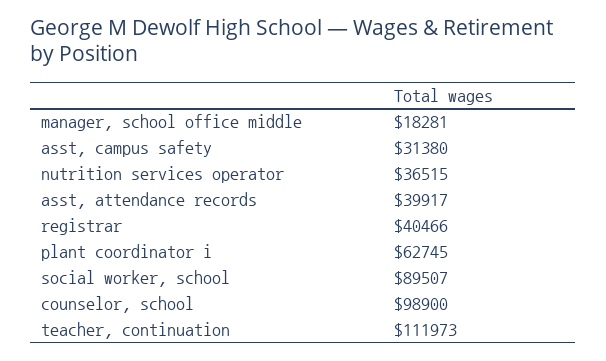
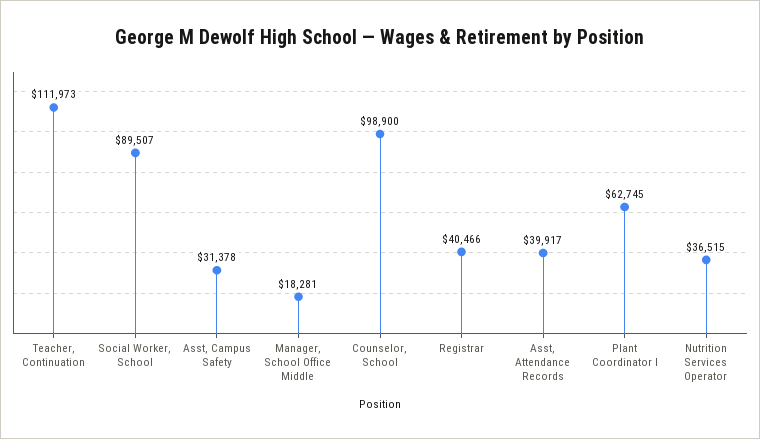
  {
    "manager, school office middle": 18281,
-   "asst, campus safety": 31380,
+   "asst, campus safety": 31378,
    "nutrition services operator": 36515,
    "asst, attendance records": 39917,
    "registrar": 40466,
    "plant coordinator i": 62745,
    "social worker, school": 89507,
    "counselor, school": 98900,
    "teacher, continuation": 111973
  }

